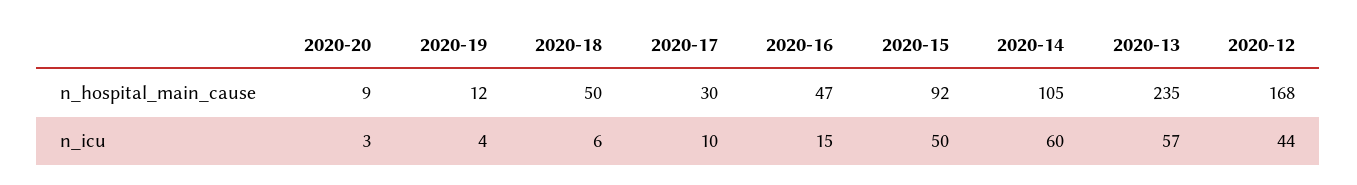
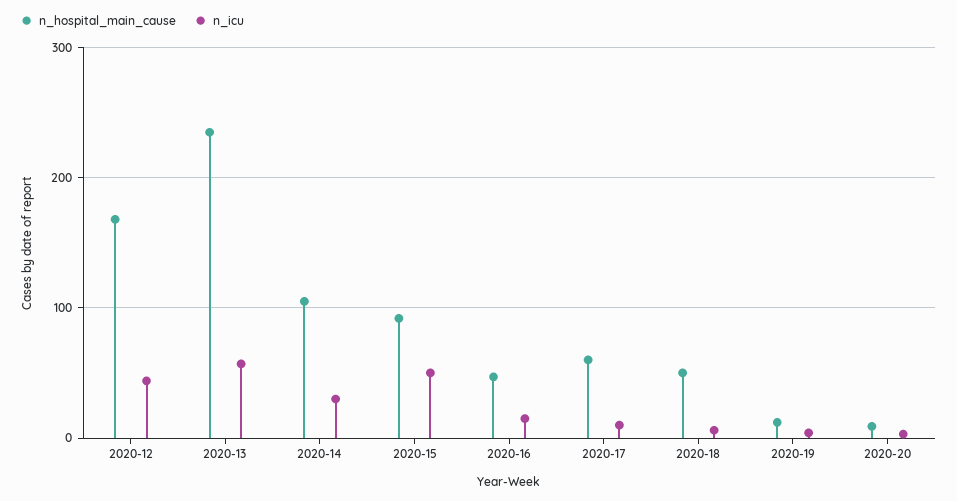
  {
    "n_hospital_main_cause": {
      "2020-20": 9,
      "2020-19": 12,
      "2020-18": 50,
-     "2020-17": 30,
+     "2020-17": 60,
      "2020-16": 47,
      "2020-15": 92,
      "2020-14": 105,
      "2020-13": 235,
      "2020-12": 168
    },
    "n_icu": {
      "2020-20": 3,
      "2020-19": 4,
      "2020-18": 6,
      "2020-17": 10,
      "2020-16": 15,
      "2020-15": 50,
-     "2020-14": 60,
+     "2020-14": 30,
      "2020-13": 57,
      "2020-12": 44
    }
  }

